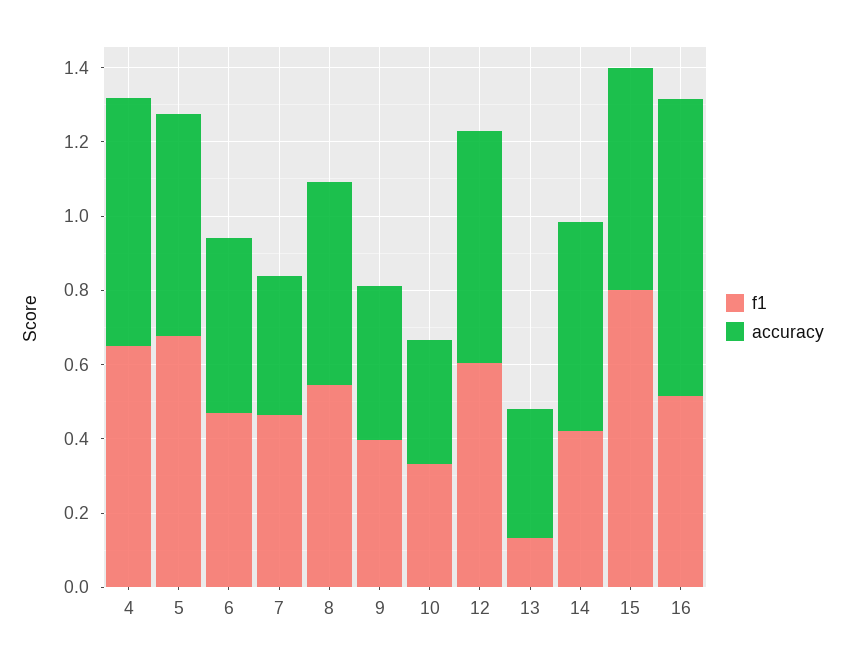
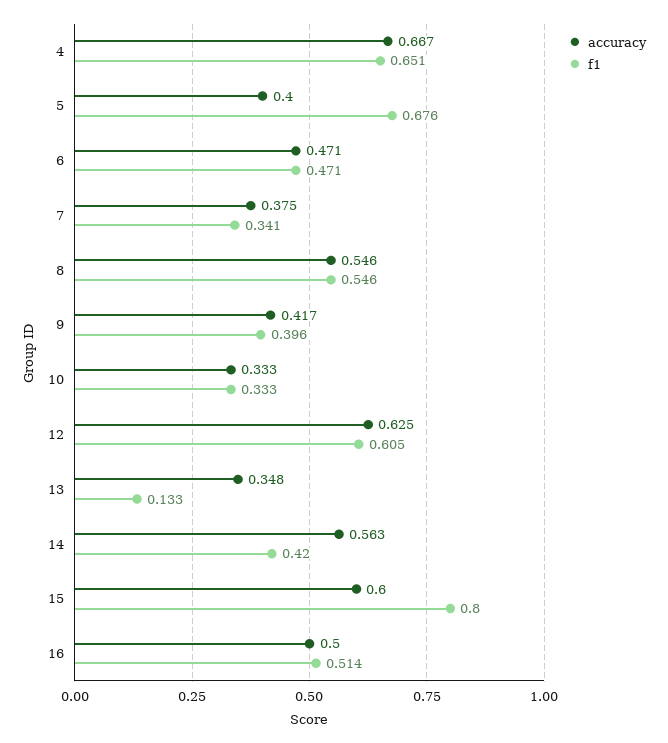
  {
    "f1": {
      "4": 0.651,
      "5": 0.676,
      "6": 0.471,
-     "7": 0.45,
+     "7": 0.341,
      "8": 0.546,
      "9": 0.396,
      "10": 0.333,
      "12": 0.605,
      "13": 0.133,
      "14": 0.42,
      "15": 0.8,
      "16": 0.514
    },
    "accuracy": {
      "4": 0.667,
-     "5": 0.6,
+     "5": 0.4,
      "6": 0.471,
      "7": 0.375,
      "8": 0.546,
      "9": 0.417,
      "10": 0.333,
      "12": 0.625,
      "13": 0.348,
      "14": 0.563,
      "15": 0.6,
-     "16": 0.8
+     "16": 0.5
    }
  }

